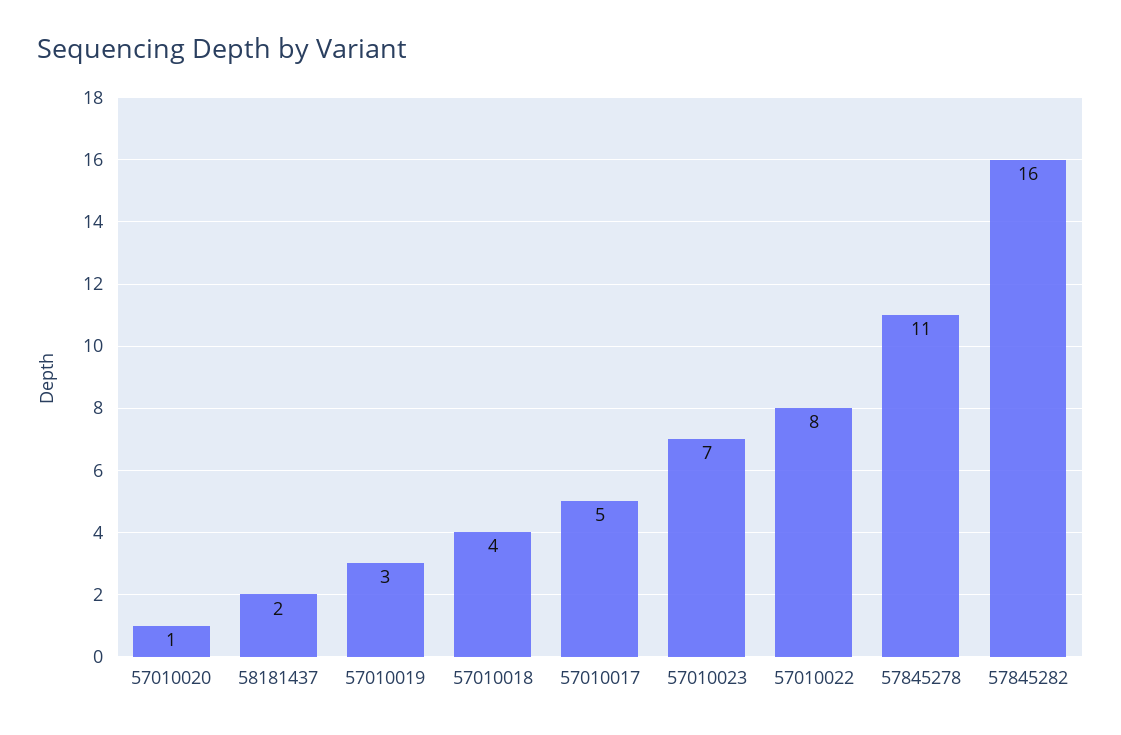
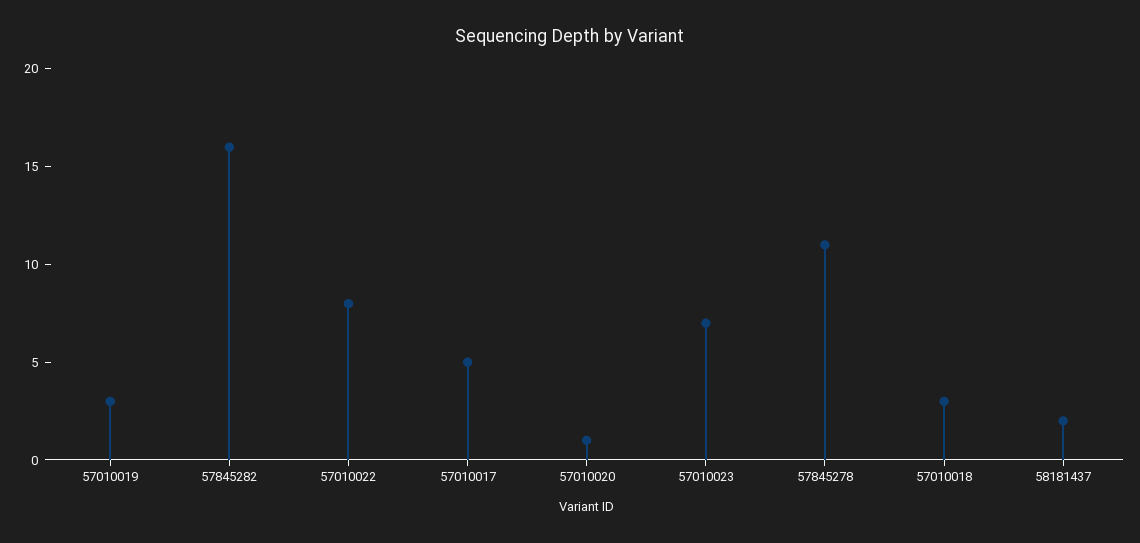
  {
    "57010020": 1,
    "58181437": 2,
    "57010019": 3,
-   "57010018": 4,
+   "57010018": 3,
    "57010017": 5,
    "57010023": 7,
    "57010022": 8,
    "57845278": 11,
    "57845282": 16
  }

